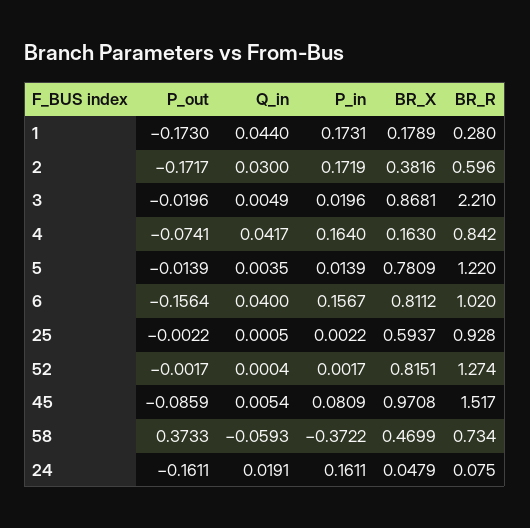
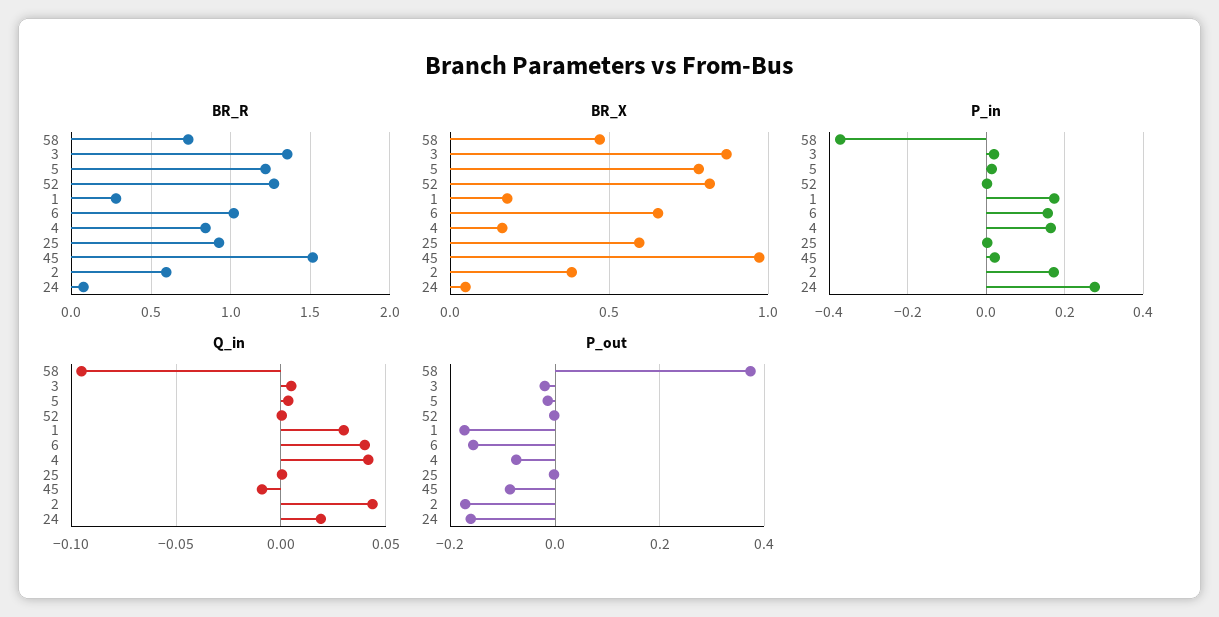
  {
    "P_out": {
      "1": -0.173,
      "2": -0.1717,
      "3": -0.0196,
      "4": -0.0741,
      "5": -0.0139,
      "6": -0.1564,
      "25": -0.0022,
      "52": -0.0017,
      "45": -0.0859,
      "58": 0.3733,
      "24": -0.1611
    },
    "Q_in": {
-     "1": 0.044,
+     "1": 0.03,
-     "2": 0.03,
+     "2": 0.045,
      "3": 0.0049,
      "4": 0.0417,
      "5": 0.0035,
      "6": 0.04,
      "25": 0.0005,
      "52": 0.0004,
-     "45": 0.0054,
+     "45": -0.01,
-     "58": -0.0593,
+     "58": -0.095,
      "24": 0.0191
    },
    "P_in": {
      "1": 0.1731,
      "2": 0.1719,
      "3": 0.0196,
      "4": 0.164,
      "5": 0.0139,
      "6": 0.1567,
      "25": 0.0022,
      "52": 0.0017,
-     "45": 0.0809,
+     "45": 0.02,
      "58": -0.3722,
-     "24": 0.1611
+     "24": 0.28
    },
    "BR_X": {
      "1": 0.1789,
      "2": 0.3816,
      "3": 0.8681,
      "4": 0.163,
      "5": 0.7809,
-     "6": 0.8112,
+     "6": 0.65,
      "25": 0.5937,
      "52": 0.8151,
      "45": 0.9708,
      "58": 0.4699,
      "24": 0.0479
    },
    "BR_R": {
      "1": 0.28,
      "2": 0.596,
-     "3": 2.21,
+     "3": 1.35,
      "4": 0.842,
      "5": 1.22,
      "6": 1.02,
      "25": 0.928,
      "52": 1.274,
      "45": 1.517,
      "58": 0.734,
      "24": 0.075
    }
  }

